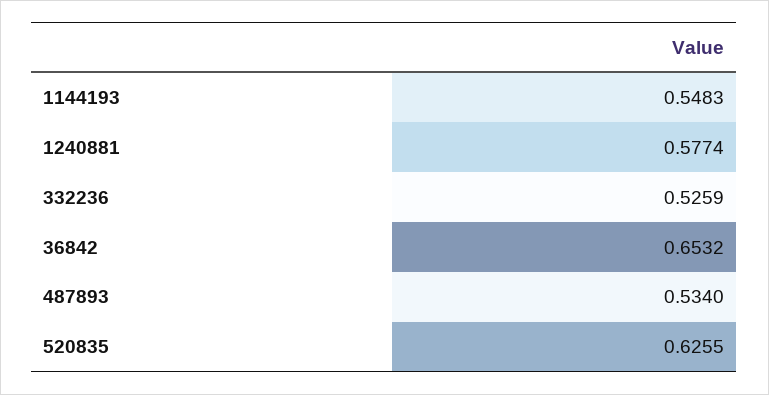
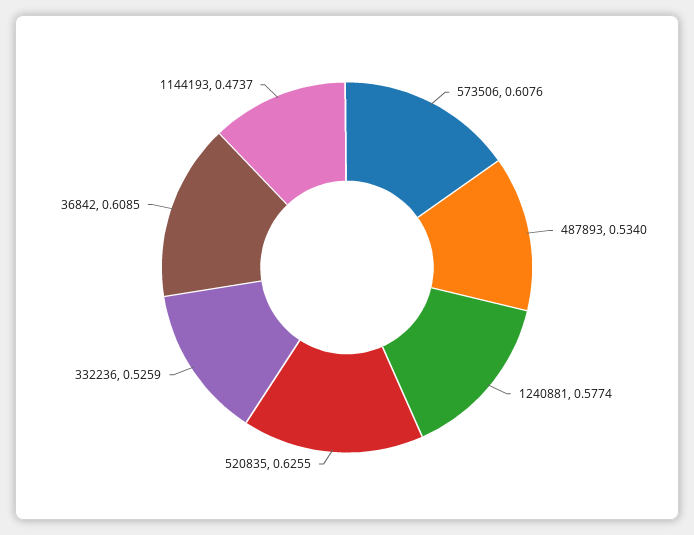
  {
-   "1144193": 0.5483,
+   "1144193": 0.4737,
    "1240881": 0.5774,
    "332236": 0.5259,
-   "36842": 0.6532,
+   "36842": 0.6085,
    "487893": 0.534,
-   "520835": 0.6255
+   "520835": 0.6255,
+   "573506": 0.6076
  }

